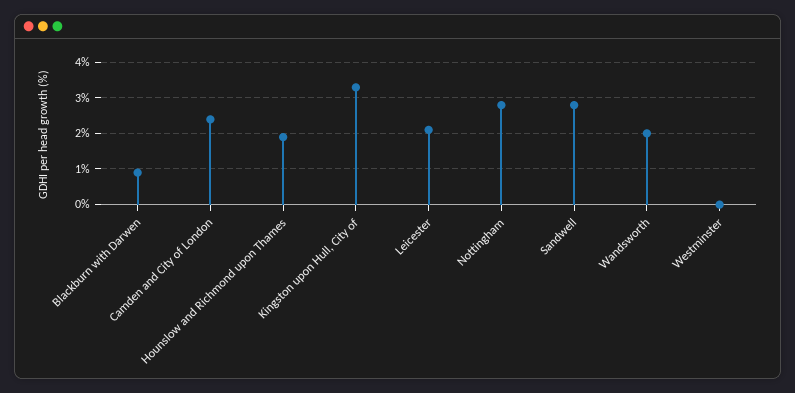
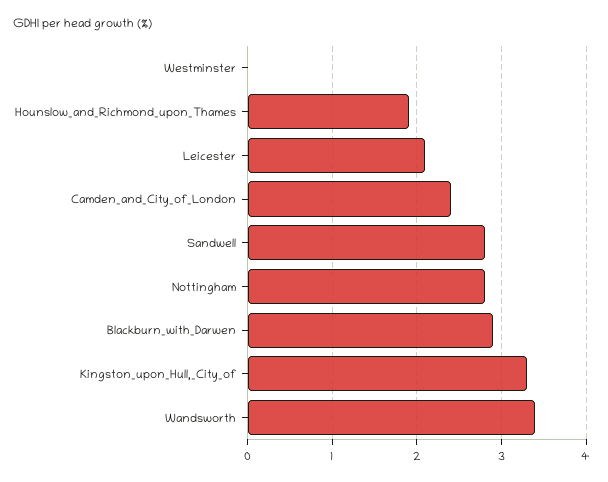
  {
-   "Blackburn with Darwen": 1,
+   "Blackburn with Darwen": 2.9,
    "Camden and City of London": 2.4,
    "Hounslow and Richmond upon Thames": 1.9,
    "Kingston upon Hull, City of": 3.3,
    "Leicester": 2.1,
    "Nottingham": 2.8,
    "Sandwell": 2.8,
-   "Wandsworth": 2,
+   "Wandsworth": 3.4,
    "Westminster": 0
  }

